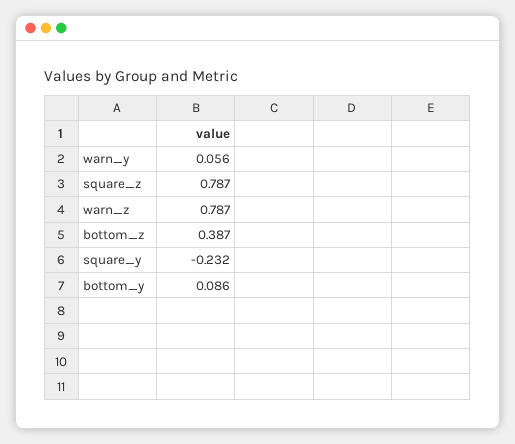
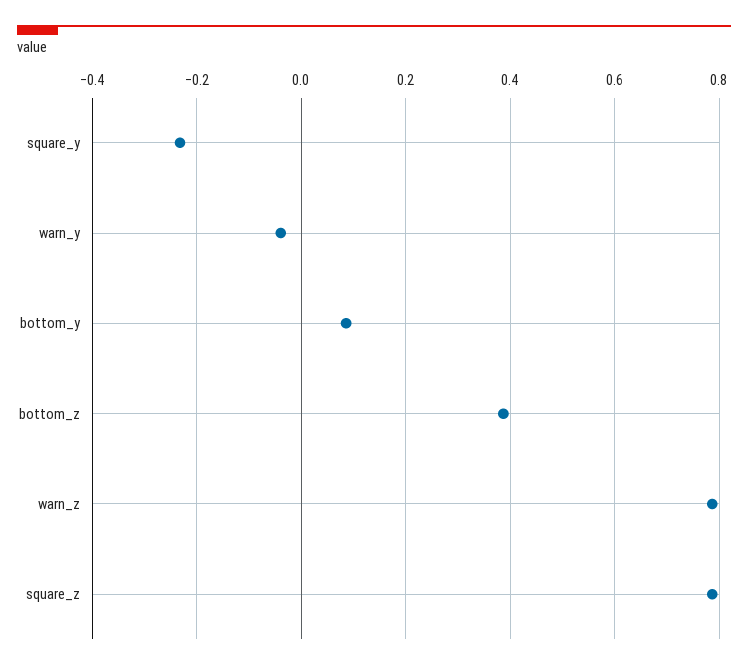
  {
-   "warn_y": 0.056,
+   "warn_y": -0.04,
    "square_z": 0.787,
    "warn_z": 0.787,
    "bottom_z": 0.387,
    "square_y": -0.232,
    "bottom_y": 0.086
  }

